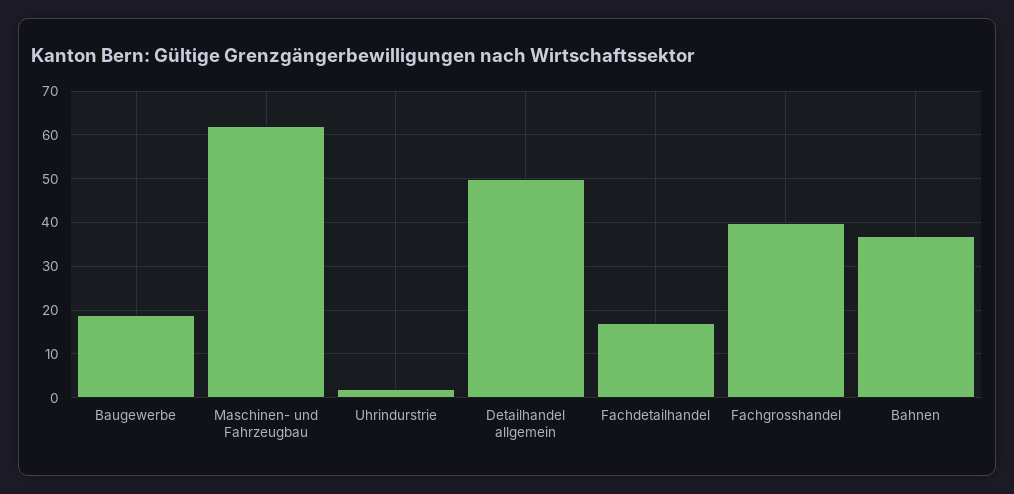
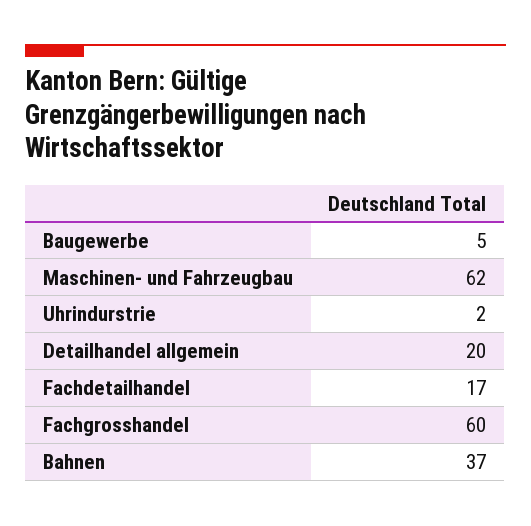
  {
-   "Baugewerbe": 20,
+   "Baugewerbe": 5,
    "Maschinen- und Fahrzeugbau": 62,
    "Uhrindurstrie": 2,
-   "Detailhandel allgemein": 50,
+   "Detailhandel allgemein": 20,
    "Fachdetailhandel": 17,
-   "Fachgrosshandel": 40,
+   "Fachgrosshandel": 60,
    "Bahnen": 37
  }

